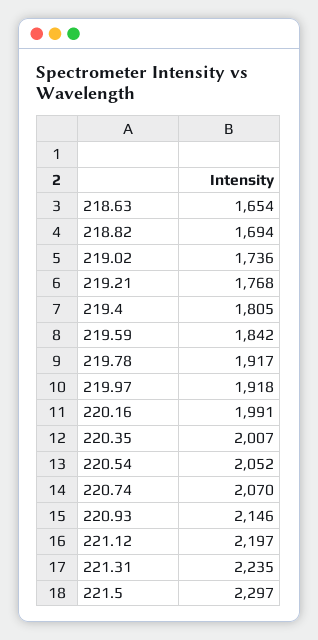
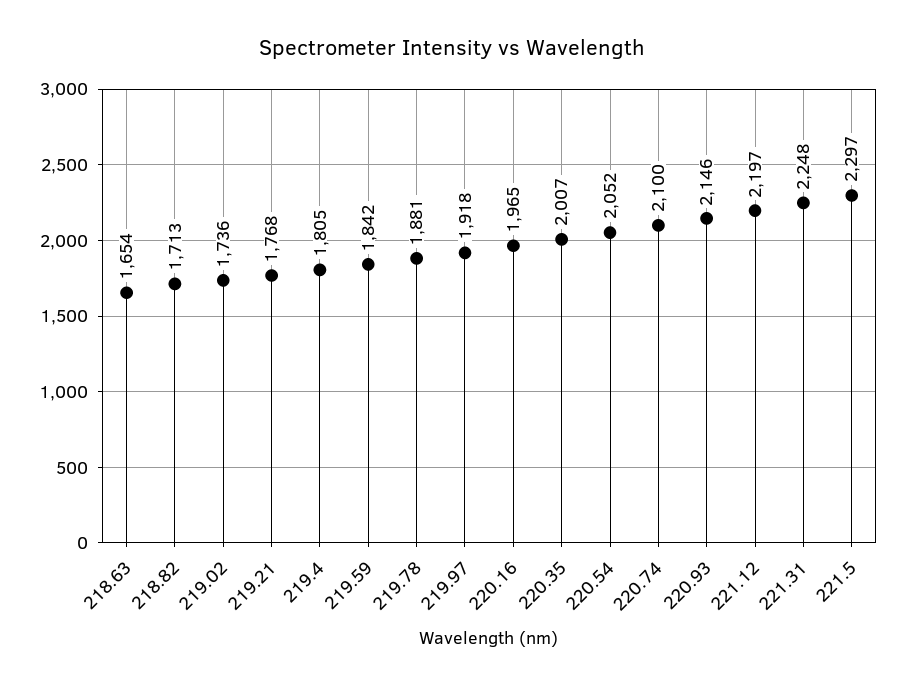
  {
    "218.63": 1654,
-   "218.82": 1694,
+   "218.82": 1713,
    "219.02": 1736,
    "219.21": 1768,
    "219.4": 1805,
    "219.59": 1842,
-   "219.78": 1917,
+   "219.78": 1881,
    "219.97": 1918,
-   "220.16": 1991,
+   "220.16": 1965,
    "220.35": 2007,
    "220.54": 2052,
-   "220.74": 2070,
+   "220.74": 2100,
    "220.93": 2146,
    "221.12": 2197,
-   "221.31": 2235,
+   "221.31": 2248,
    "221.5": 2297
  }

